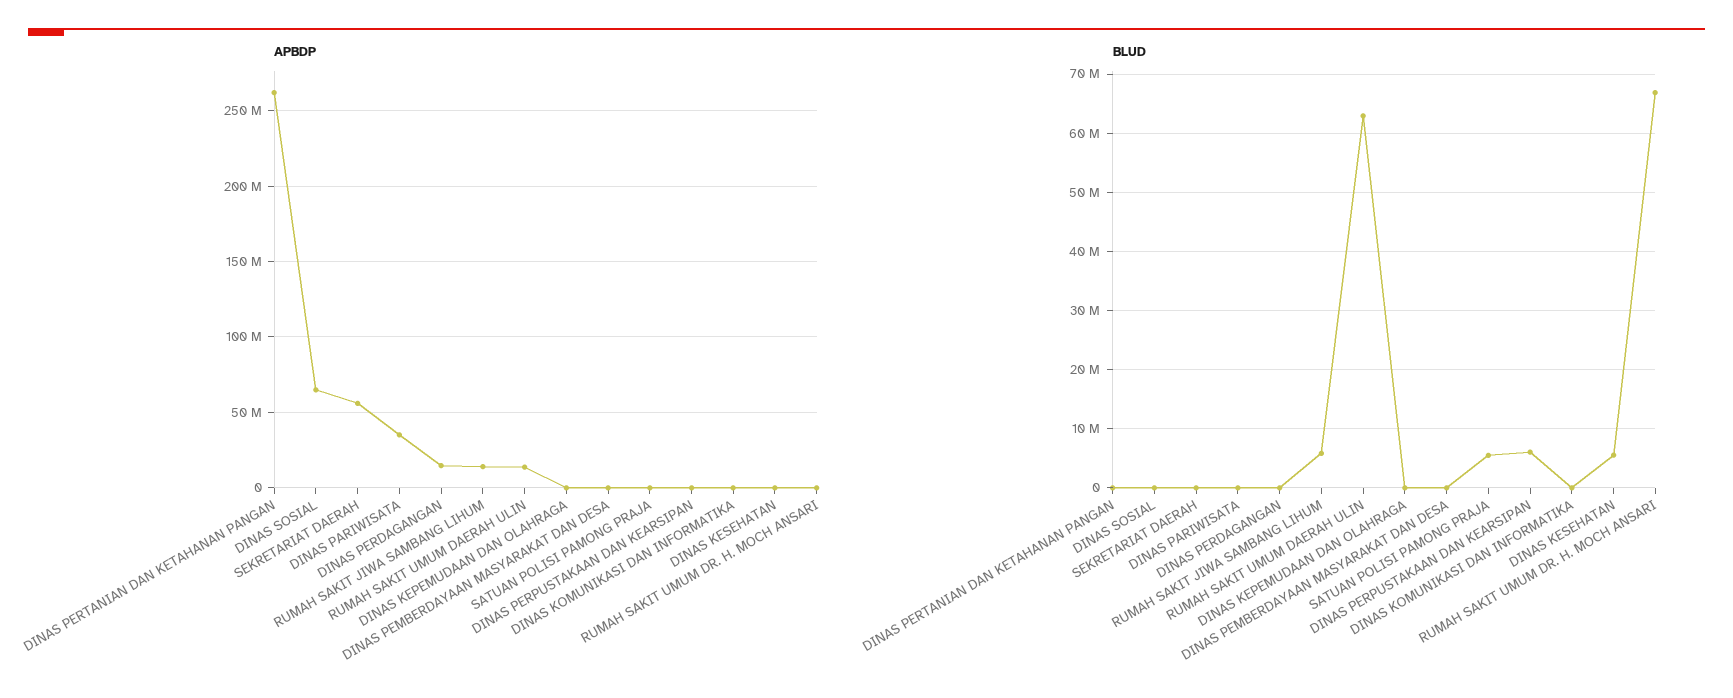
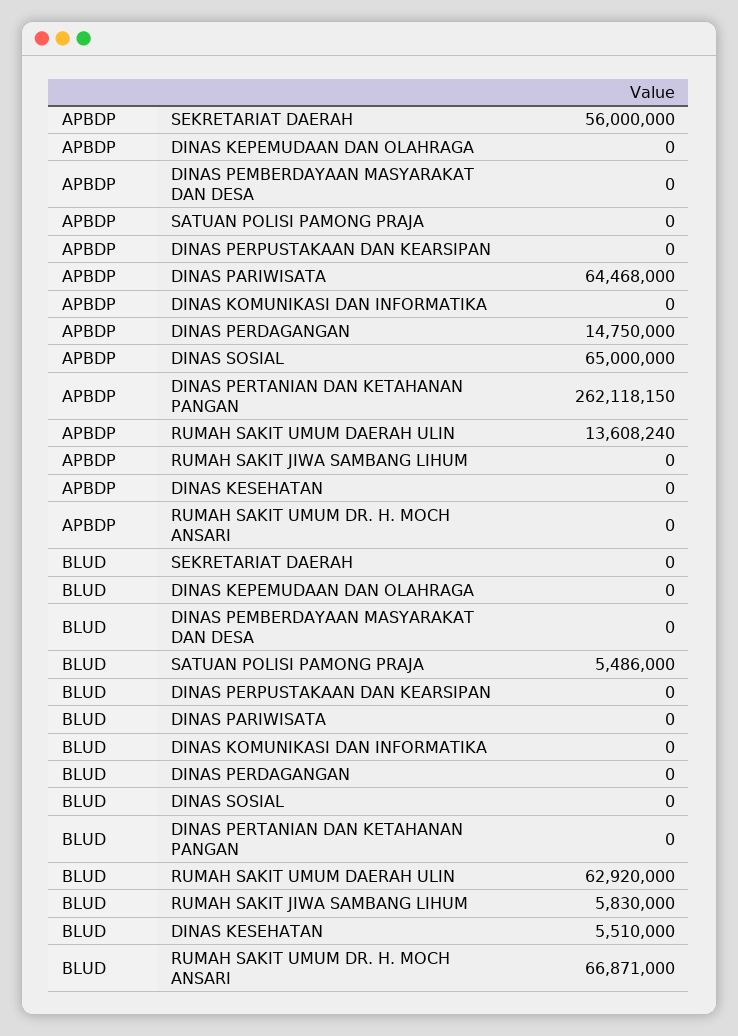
  {
    "APBDP": {
      "DINAS PERTANIAN DAN KETAHANAN PANGAN": 262118150,
      "DINAS SOSIAL": 65000000,
      "SEKRETARIAT DAERAH": 56000000,
-     "DINAS PARIWISATA": 35000000,
+     "DINAS PARIWISATA": 64468000,
      "DINAS PERDAGANGAN": 14750000,
-     "RUMAH SAKIT JIWA SAMBANG LIHUM": 15000000,
+     "RUMAH SAKIT JIWA SAMBANG LIHUM": 0,
      "RUMAH SAKIT UMUM DAERAH ULIN": 13608240,
      "DINAS KEPEMUDAAN DAN OLAHRAGA": 0,
      "DINAS PEMBERDAYAAN MASYARAKAT DAN DESA": 0,
      "SATUAN POLISI PAMONG PRAJA": 0,
      "DINAS PERPUSTAKAAN DAN KEARSIPAN": 0,
      "DINAS KOMUNIKASI DAN INFORMATIKA": 0,
      "DINAS KESEHATAN": 0,
      "RUMAH SAKIT UMUM DR. H. MOCH ANSARI": 0
    },
    "BLUD": {
      "DINAS PERTANIAN DAN KETAHANAN PANGAN": 0,
      "DINAS SOSIAL": 0,
      "SEKRETARIAT DAERAH": 0,
      "DINAS PARIWISATA": 0,
      "DINAS PERDAGANGAN": 0,
      "RUMAH SAKIT JIWA SAMBANG LIHUM": 5830000,
      "RUMAH SAKIT UMUM DAERAH ULIN": 62920000,
      "DINAS KEPEMUDAAN DAN OLAHRAGA": 0,
      "DINAS PEMBERDAYAAN MASYARAKAT DAN DESA": 0,
      "SATUAN POLISI PAMONG PRAJA": 5486000,
-     "DINAS PERPUSTAKAAN DAN KEARSIPAN": 6000000,
+     "DINAS PERPUSTAKAAN DAN KEARSIPAN": 0,
      "DINAS KOMUNIKASI DAN INFORMATIKA": 0,
      "DINAS KESEHATAN": 5510000,
      "RUMAH SAKIT UMUM DR. H. MOCH ANSARI": 66871000
    }
  }

